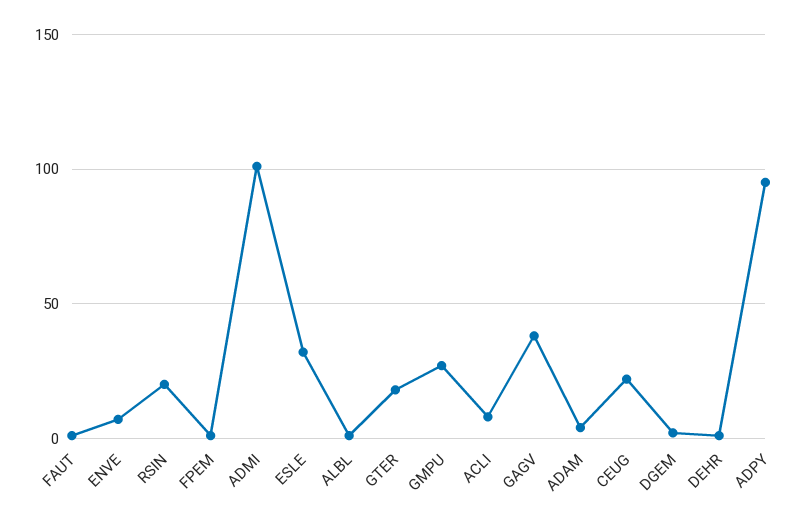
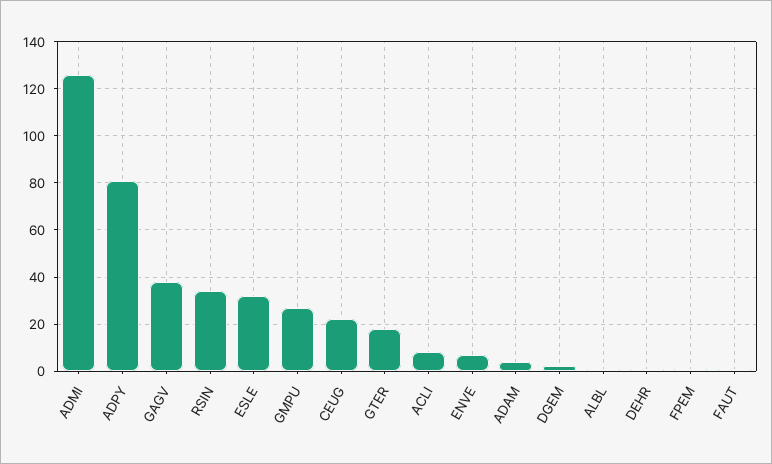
  {
    "FAUT": 0,
    "ENVE": 5,
-   "RSIN": 20,
+   "RSIN": 35,
    "FPEM": 0,
-   "ADMI": 100,
+   "ADMI": 125,
    "ESLE": 30,
    "ALBL": 0,
    "GTER": 20,
    "GMPU": 25,
    "ACLI": 10,
    "GAGV": 40,
    "ADAM": 5,
    "CEUG": 20,
    "DGEM": 0,
    "DEHR": 0,
-   "ADPY": 95
+   "ADPY": 80
  }

